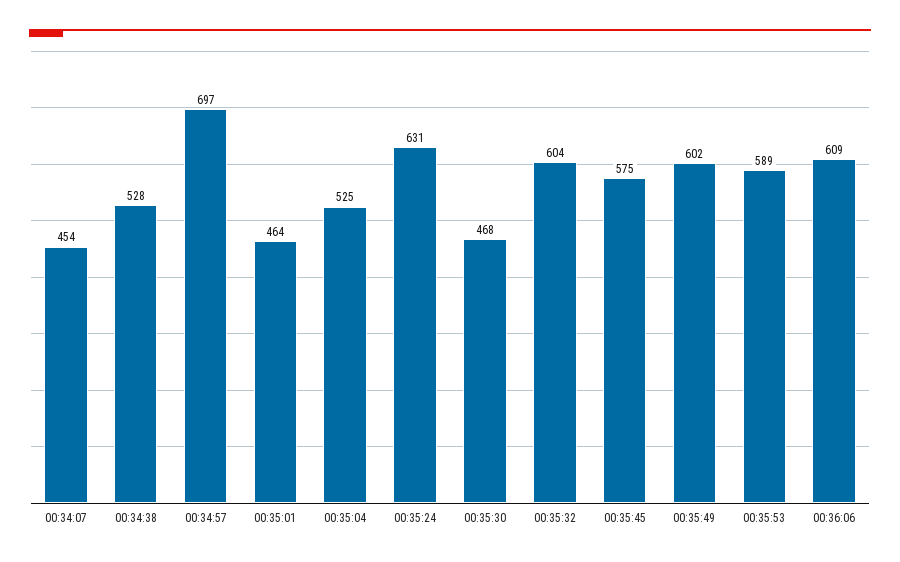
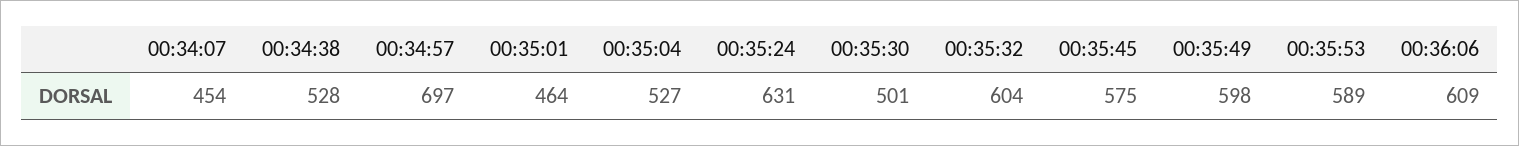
  {
    "00:34:07": 454,
    "00:34:38": 528,
    "00:34:57": 697,
    "00:35:01": 464,
-   "00:35:04": 525,
+   "00:35:04": 527,
    "00:35:24": 631,
-   "00:35:30": 468,
+   "00:35:30": 501,
    "00:35:32": 604,
    "00:35:45": 575,
-   "00:35:49": 602,
+   "00:35:49": 598,
    "00:35:53": 589,
    "00:36:06": 609
  }

